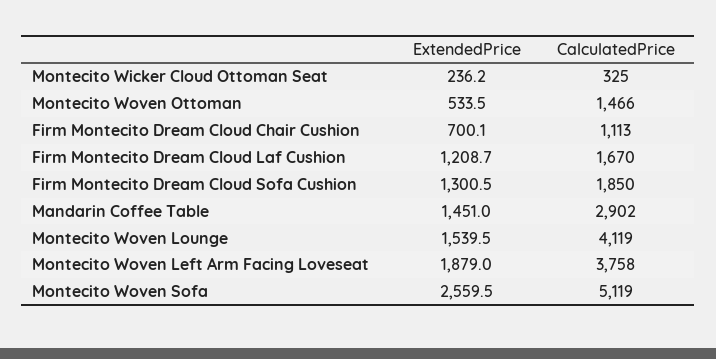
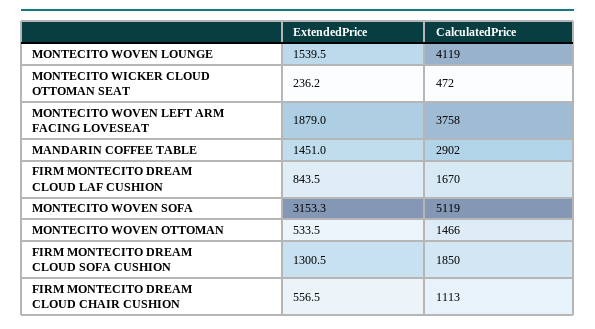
  {
    "ExtendedPrice": {
      "Montecito Wicker Cloud Ottoman Seat": 236.2,
      "Montecito Woven Ottoman": 533.5,
-     "Firm Montecito Dream Cloud Chair Cushion": 700.1,
+     "Firm Montecito Dream Cloud Chair Cushion": 556.5,
-     "Firm Montecito Dream Cloud Laf Cushion": 1208.7,
+     "Firm Montecito Dream Cloud Laf Cushion": 843.5,
      "Firm Montecito Dream Cloud Sofa Cushion": 1300.5,
      "Mandarin Coffee Table": 1451,
      "Montecito Woven Lounge": 1539.5,
      "Montecito Woven Left Arm Facing Loveseat": 1879,
-     "Montecito Woven Sofa": 2559.5
+     "Montecito Woven Sofa": 3153.3
    },
    "CalculatedPrice": {
-     "Montecito Wicker Cloud Ottoman Seat": 325,
+     "Montecito Wicker Cloud Ottoman Seat": 472,
      "Montecito Woven Ottoman": 1466,
      "Firm Montecito Dream Cloud Chair Cushion": 1113,
      "Firm Montecito Dream Cloud Laf Cushion": 1670,
      "Firm Montecito Dream Cloud Sofa Cushion": 1850,
      "Mandarin Coffee Table": 2902,
      "Montecito Woven Lounge": 4119,
      "Montecito Woven Left Arm Facing Loveseat": 3758,
      "Montecito Woven Sofa": 5119
    }
  }

